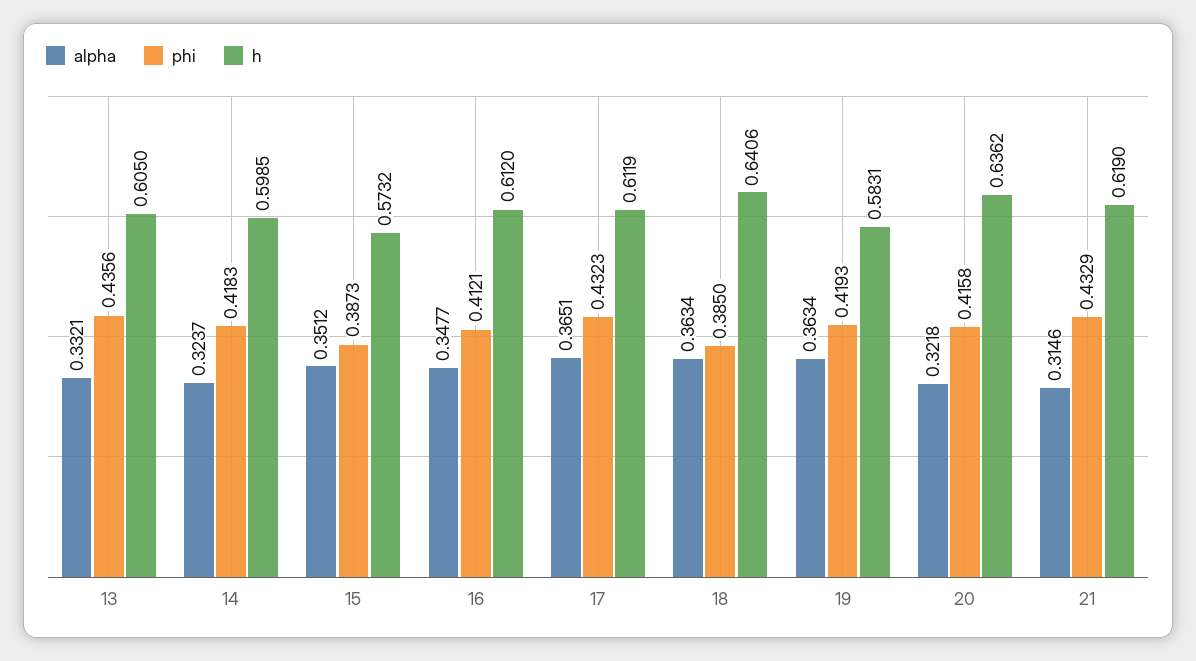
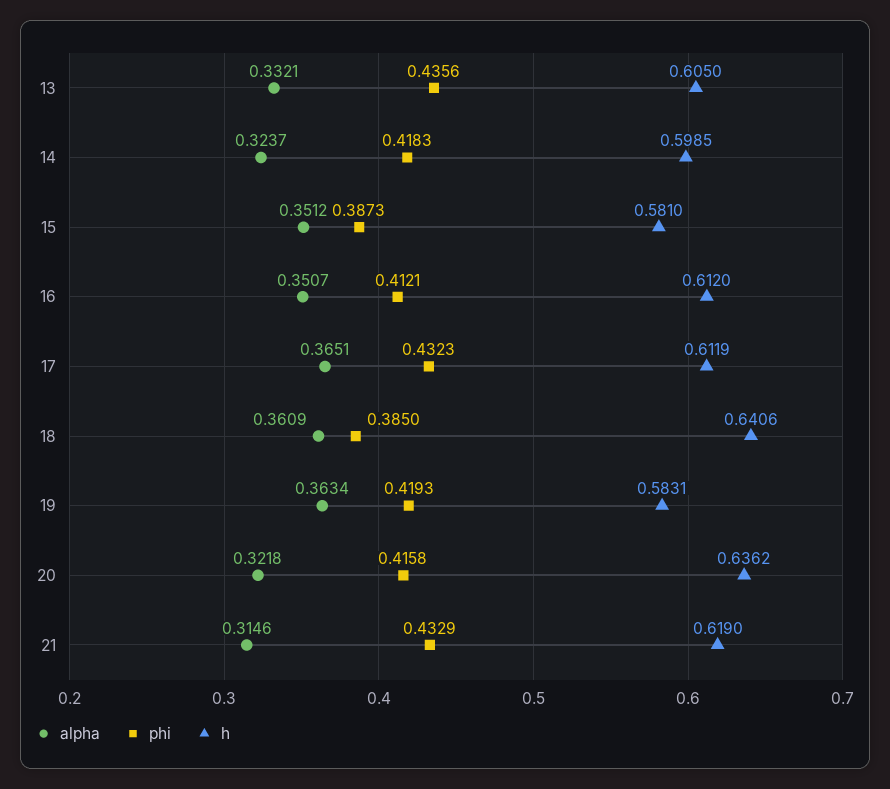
  {
    "alpha": {
      "13": 0.3321,
      "14": 0.3237,
      "15": 0.3512,
-     "16": 0.3477,
+     "16": 0.3507,
      "17": 0.3651,
-     "18": 0.3634,
+     "18": 0.3609,
      "19": 0.3634,
      "20": 0.3218,
      "21": 0.3146
    },
    "phi": {
      "13": 0.4356,
      "14": 0.4183,
      "15": 0.3873,
      "16": 0.4121,
      "17": 0.4323,
      "18": 0.385,
      "19": 0.4193,
      "20": 0.4158,
      "21": 0.4329
    },
    "h": {
      "13": 0.605,
      "14": 0.5985,
-     "15": 0.5732,
+     "15": 0.581,
      "16": 0.612,
      "17": 0.6119,
      "18": 0.6406,
      "19": 0.5831,
      "20": 0.6362,
      "21": 0.619
    }
  }

